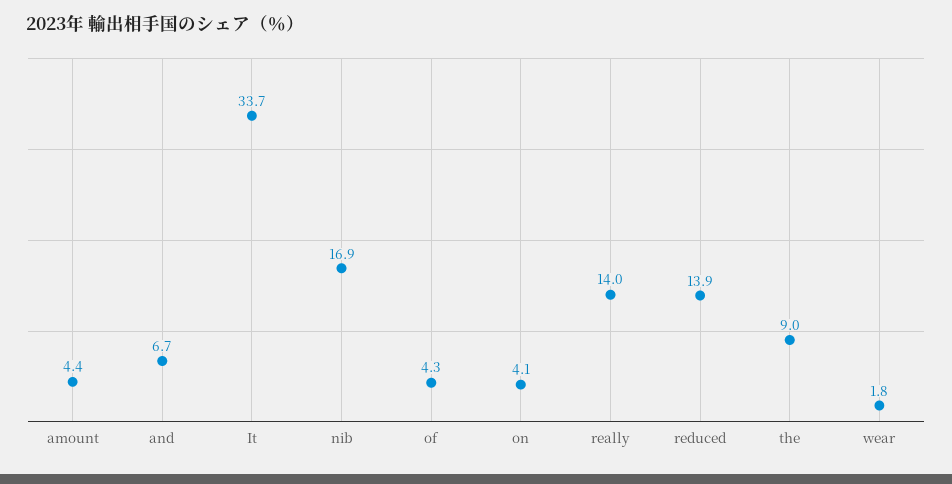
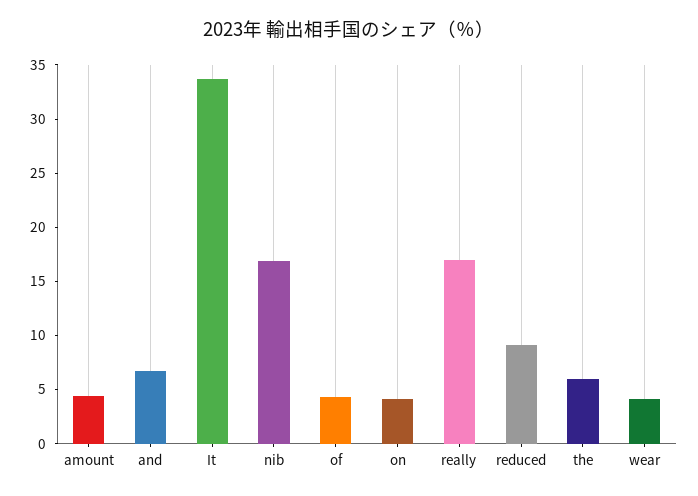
  {
    "amount": 4.4,
    "and": 6.7,
    "It": 33.7,
    "nib": 16.9,
    "of": 4.3,
    "on": 4.1,
-   "really": 14,
+   "really": 17,
-   "reduced": 13.9,
+   "reduced": 9,
-   "the": 9,
+   "the": 6,
-   "wear": 1.8
+   "wear": 4
  }

